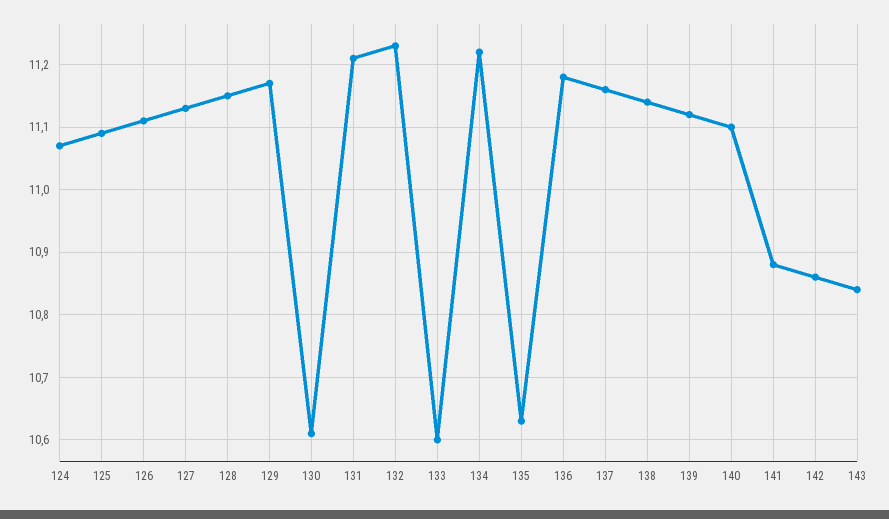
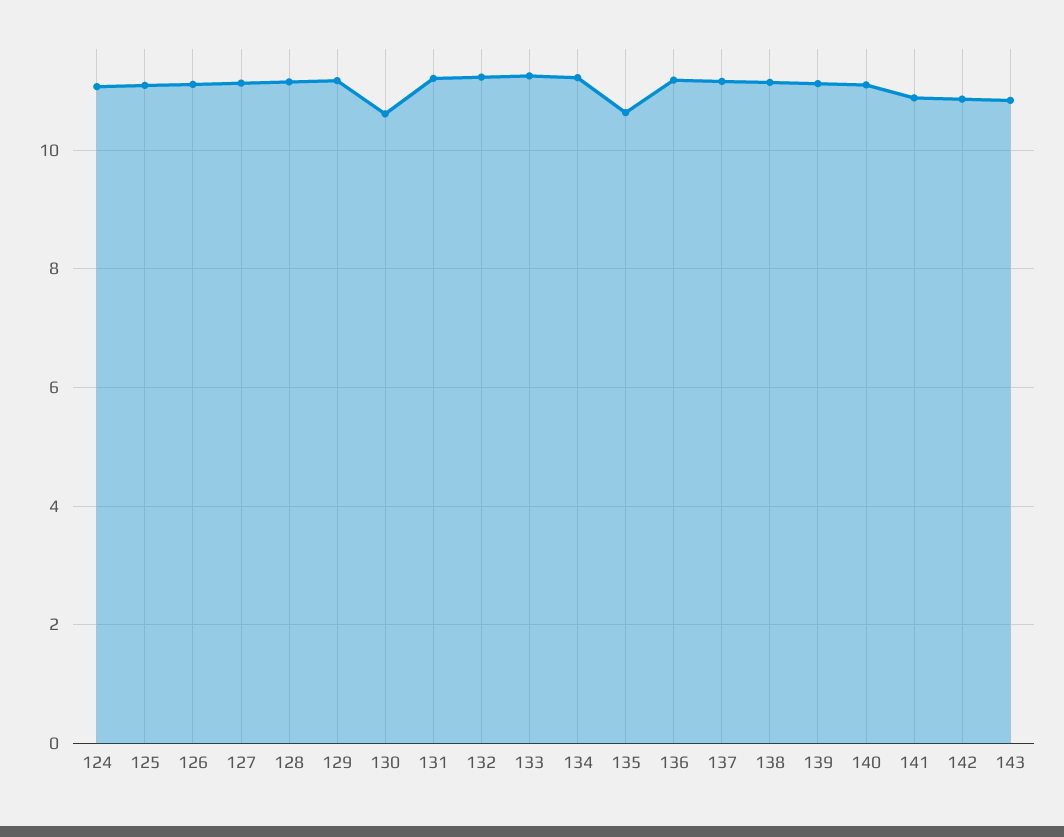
  {
    "124": 11.07,
    "125": 11.09,
    "126": 11.11,
    "127": 11.13,
    "128": 11.15,
    "129": 11.17,
    "130": 10.61,
    "131": 11.21,
    "132": 11.23,
-   "133": 10.6,
+   "133": 11.2,
    "134": 11.22,
    "135": 10.63,
    "136": 11.18,
    "137": 11.16,
    "138": 11.14,
    "139": 11.12,
    "140": 11.1,
    "141": 10.88,
    "142": 10.86,
    "143": 10.84
  }

